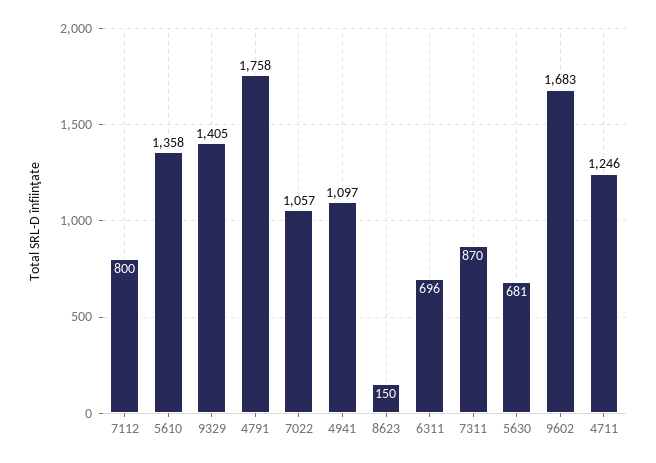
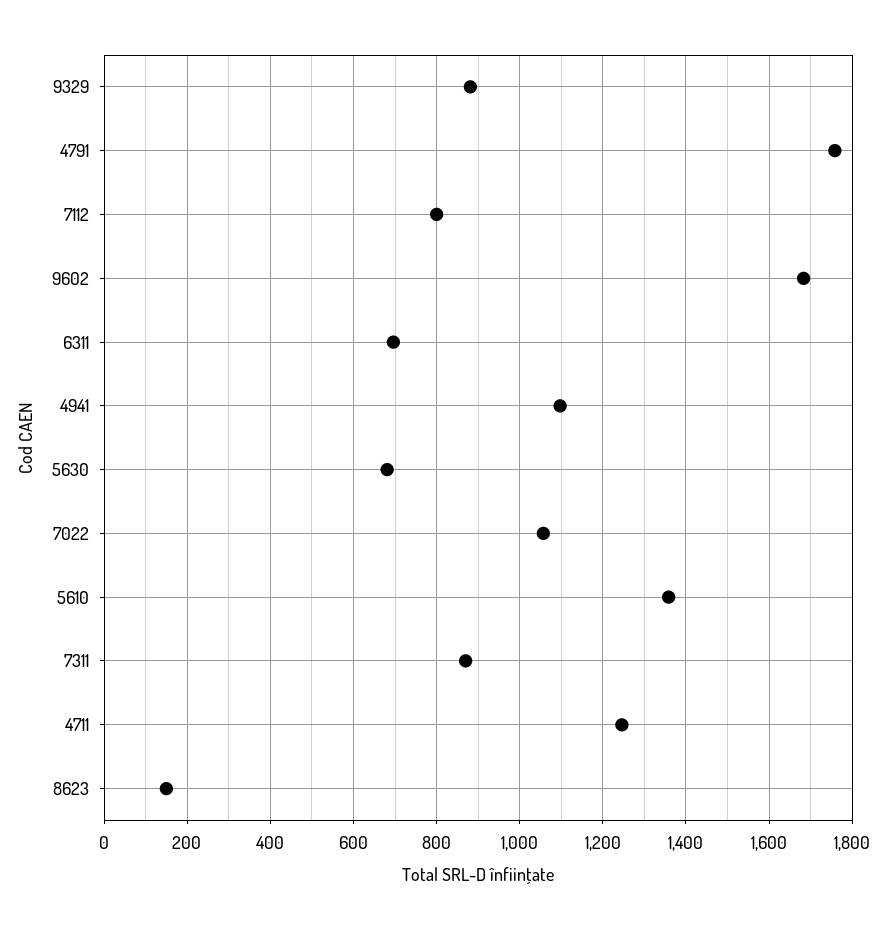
  {
    "7112": 800,
    "5610": 1358,
-   "9329": 1405,
+   "9329": 880,
    "4791": 1758,
    "7022": 1057,
    "4941": 1097,
    "8623": 150,
    "6311": 696,
    "7311": 870,
    "5630": 681,
    "9602": 1683,
    "4711": 1246
  }

